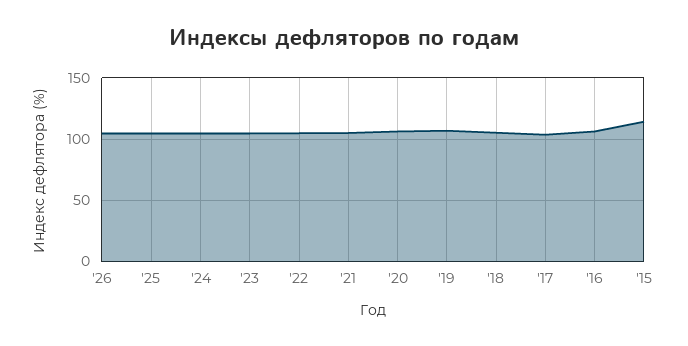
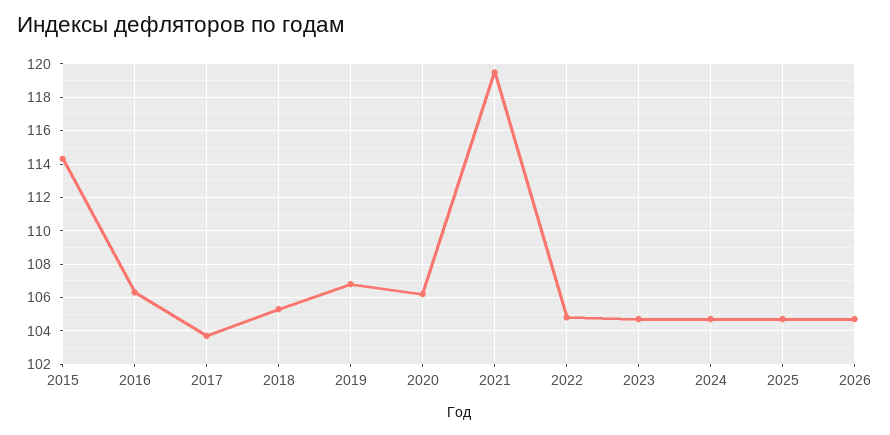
  {
    "'26": 104.5,
    "'25": 104.5,
    "'24": 104.5,
    "'23": 104.5,
    "'22": 105,
-   "'21": 105,
+   "'21": 119.5,
    "'20": 106,
    "'19": 107,
    "'18": 105.5,
    "'17": 103.5,
    "'16": 106.5,
    "'15": 114.5
  }

